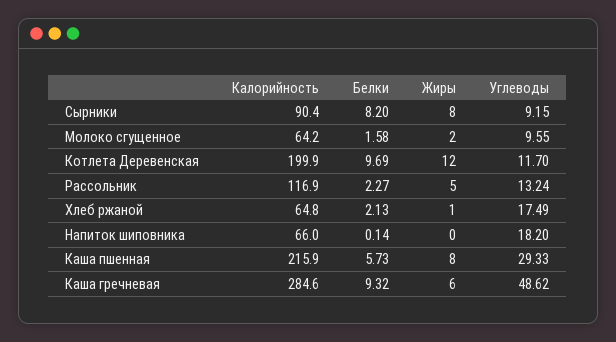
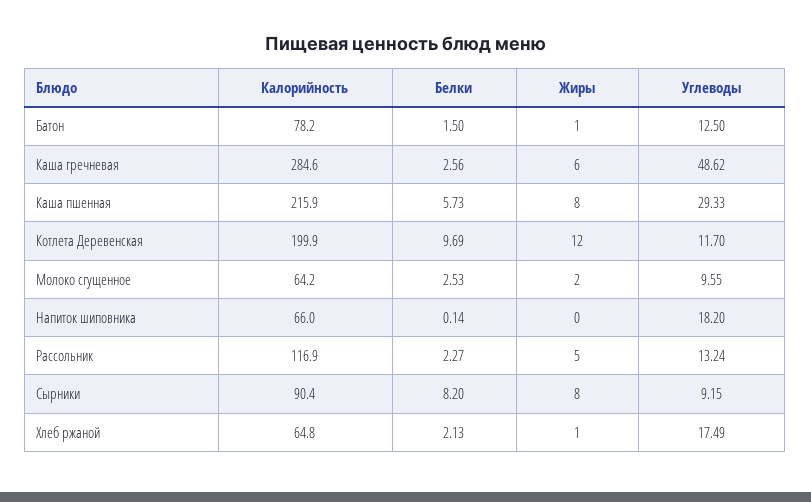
  {
    "Калорийность": {
      "Сырники": 90.4,
      "Молоко сгущенное": 64.2,
      "Котлета Деревенская": 199.9,
      "Рассольник": 116.9,
      "Хлеб ржаной": 64.8,
      "Напиток шиповника": 66,
      "Каша пшенная": 215.9,
-     "Каша гречневая": 284.6
+     "Каша гречневая": 284.6,
+     "Батон": 78.2
    },
    "Белки": {
      "Сырники": 8.2,
-     "Молоко сгущенное": 1.58,
+     "Молоко сгущенное": 2.53,
      "Котлета Деревенская": 9.69,
      "Рассольник": 2.27,
      "Хлеб ржаной": 2.13,
      "Напиток шиповника": 0.14,
      "Каша пшенная": 5.73,
-     "Каша гречневая": 9.32
+     "Каша гречневая": 2.56,
+     "Батон": 1.5
    },
    "Жиры": {
      "Сырники": 8,
      "Молоко сгущенное": 2,
      "Котлета Деревенская": 12,
      "Рассольник": 5,
      "Хлеб ржаной": 1,
      "Напиток шиповника": 0,
      "Каша пшенная": 8,
-     "Каша гречневая": 6
+     "Каша гречневая": 6,
+     "Батон": 1
    },
    "Углеводы": {
      "Сырники": 9.15,
      "Молоко сгущенное": 9.55,
      "Котлета Деревенская": 11.7,
      "Рассольник": 13.24,
      "Хлеб ржаной": 17.49,
      "Напиток шиповника": 18.2,
      "Каша пшенная": 29.33,
-     "Каша гречневая": 48.62
+     "Каша гречневая": 48.62,
+     "Батон": 12.5
    }
  }

